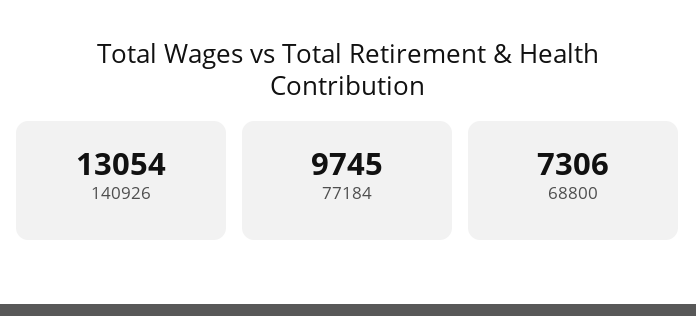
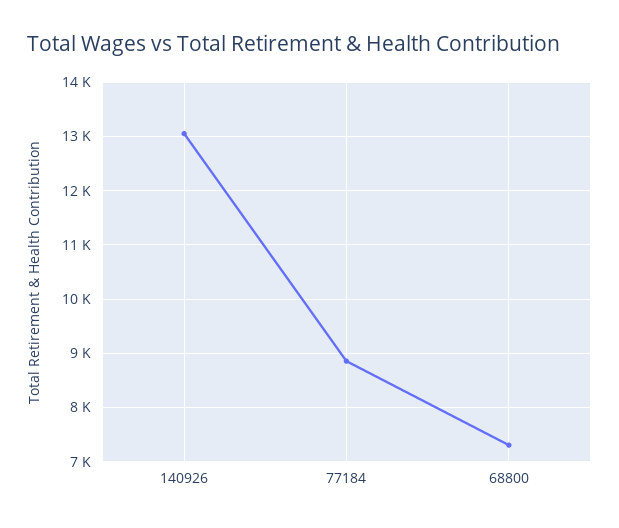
  {
    "140926": 13054,
-   "77184": 9745,
+   "77184": 8800,
    "68800": 7306
  }

